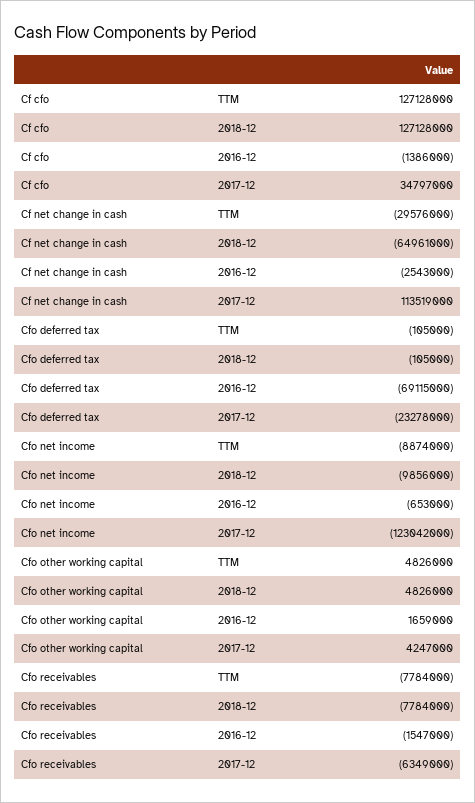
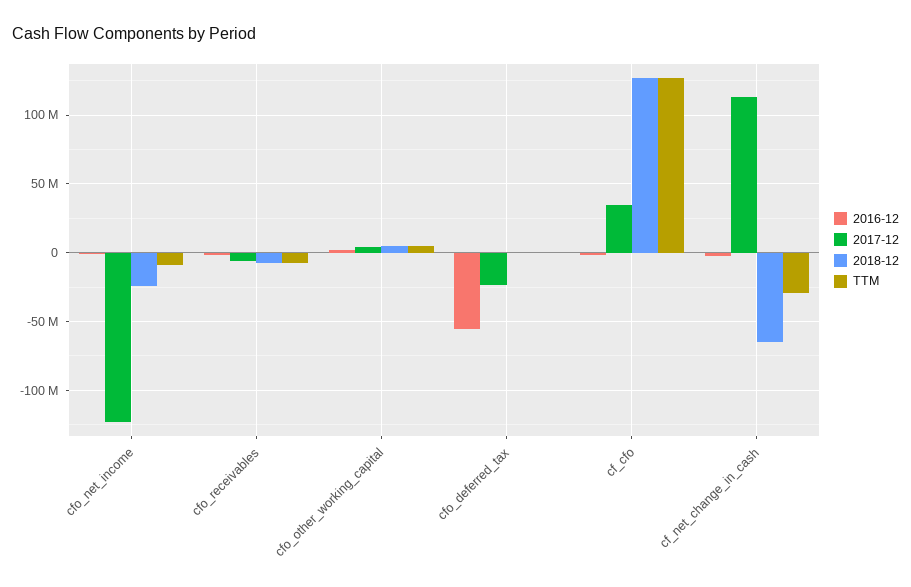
  {
    "TTM": {
      "Cf cfo": 127128000,
      "Cf net change in cash": -29576000,
      "Cfo deferred tax": -105000,
      "Cfo net income": -8874000,
      "Cfo other working capital": 4826000,
      "Cfo receivables": -7784000
    },
    "2018-12": {
      "Cf cfo": 127128000,
      "Cf net change in cash": -64961000,
      "Cfo deferred tax": -105000,
-     "Cfo net income": -9856000,
+     "Cfo net income": -25000000,
      "Cfo other working capital": 4826000,
      "Cfo receivables": -7784000
    },
    "2016-12": {
      "Cf cfo": -1386000,
      "Cf net change in cash": -2543000,
-     "Cfo deferred tax": -69115000,
+     "Cfo deferred tax": -55000000,
      "Cfo net income": -653000,
      "Cfo other working capital": 1659000,
      "Cfo receivables": -1547000
    },
    "2017-12": {
      "Cf cfo": 34797000,
      "Cf net change in cash": 113519000,
      "Cfo deferred tax": -23278000,
      "Cfo net income": -123042000,
      "Cfo other working capital": 4247000,
      "Cfo receivables": -6349000
    }
  }

